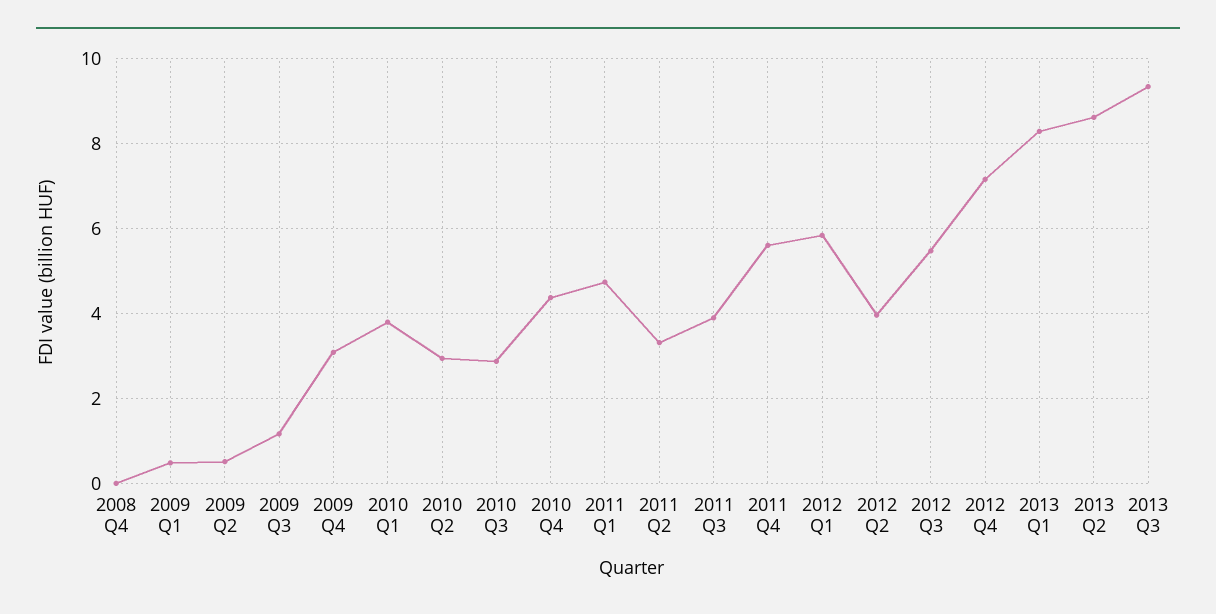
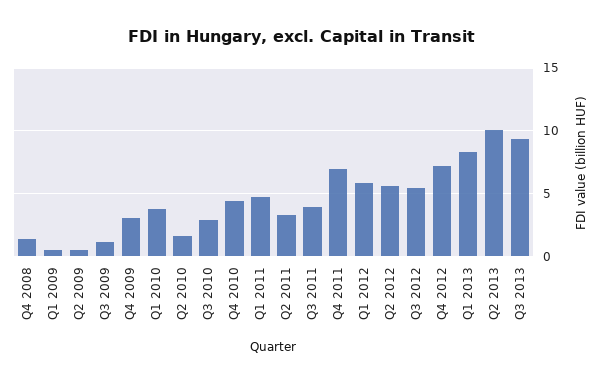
  {
-   "2008 Q4": 0,
+   "2008 Q4": 1.5,
    "2009 Q1": 0.4,
    "2009 Q2": 0.6,
    "2009 Q3": 1.2,
    "2009 Q4": 3,
    "2010 Q1": 3.8,
-   "2010 Q2": 3,
+   "2010 Q2": 1.5,
    "2010 Q3": 2.8,
    "2010 Q4": 4.4,
    "2011 Q1": 4.8,
    "2011 Q2": 3.4,
    "2011 Q3": 3.8,
-   "2011 Q4": 5.6,
+   "2011 Q4": 7,
    "2012 Q1": 5.8,
-   "2012 Q2": 4,
+   "2012 Q2": 5.5,
    "2012 Q3": 5.4,
    "2012 Q4": 7.2,
    "2013 Q1": 8.2,
-   "2013 Q2": 8.6,
+   "2013 Q2": 10,
    "2013 Q3": 9.4
  }

